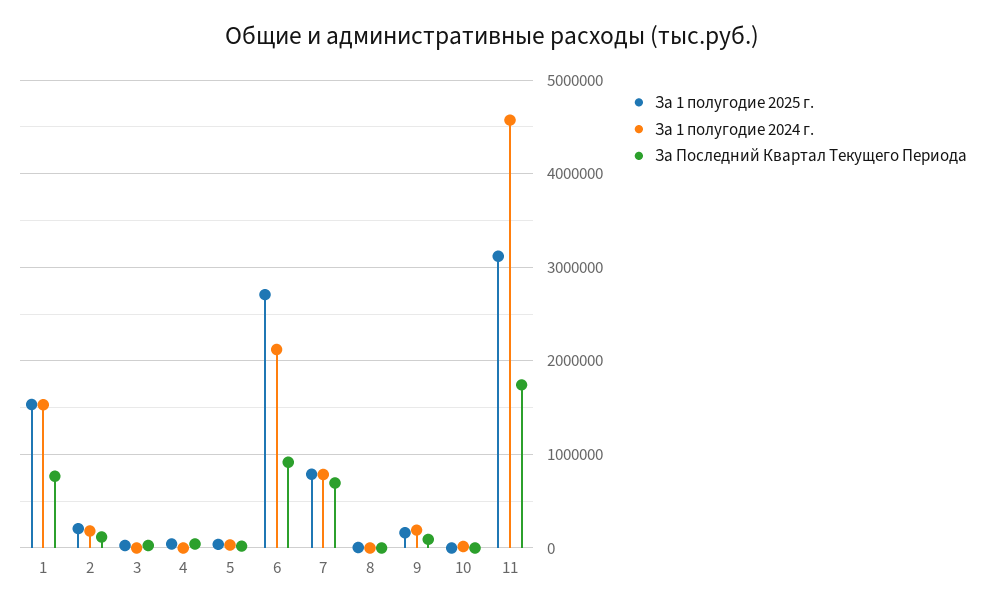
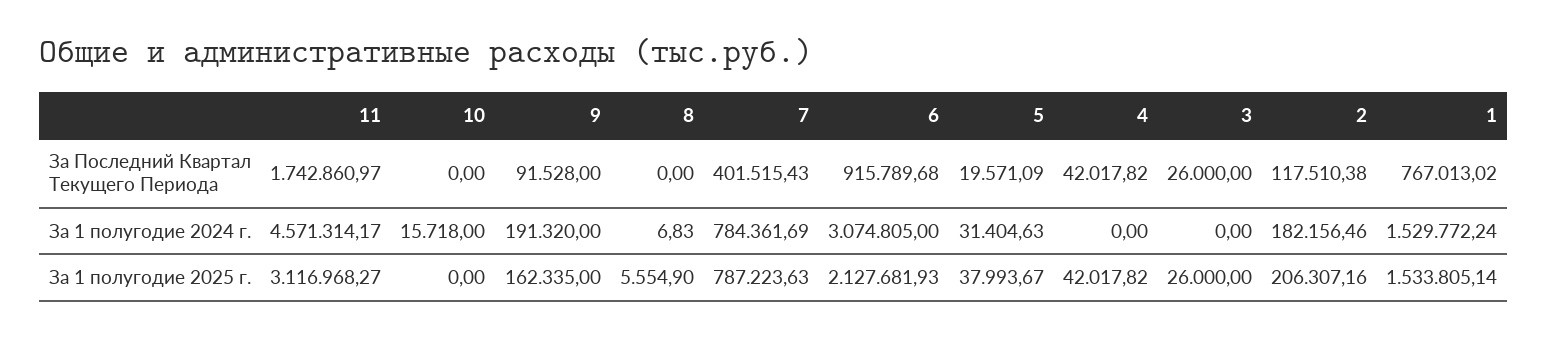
  {
    "За 1 полугодие 2025 г.": {
      "1": 1533805.14,
      "2": 206307.16,
      "3": 26000,
      "4": 42017.82,
      "5": 37993.67,
-     "6": 2700000,
+     "6": 2127681.93,
      "7": 787223.63,
      "8": 5554.9,
      "9": 162335,
      "10": 0,
      "11": 3116968.27
    },
    "За 1 полугодие 2024 г.": {
      "1": 1529772.24,
      "2": 182156.46,
      "3": 0,
      "4": 0,
      "5": 31404.63,
-     "6": 2100000,
+     "6": 3074805,
      "7": 784361.69,
      "8": 6.83,
      "9": 191320,
      "10": 15718,
      "11": 4571314.17
    },
    "За Последний Квартал Текущего Периода": {
      "1": 767013.02,
      "2": 117510.38,
      "3": 26000,
      "4": 42017.82,
      "5": 19571.09,
      "6": 915789.68,
-     "7": 700000,
+     "7": 401515.43,
      "8": 0,
      "9": 91528,
      "10": 0,
      "11": 1742860.97
    }
  }

